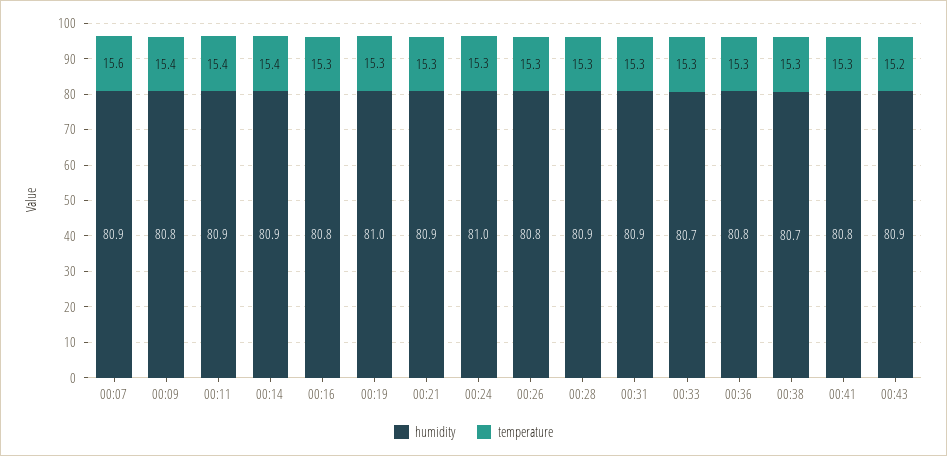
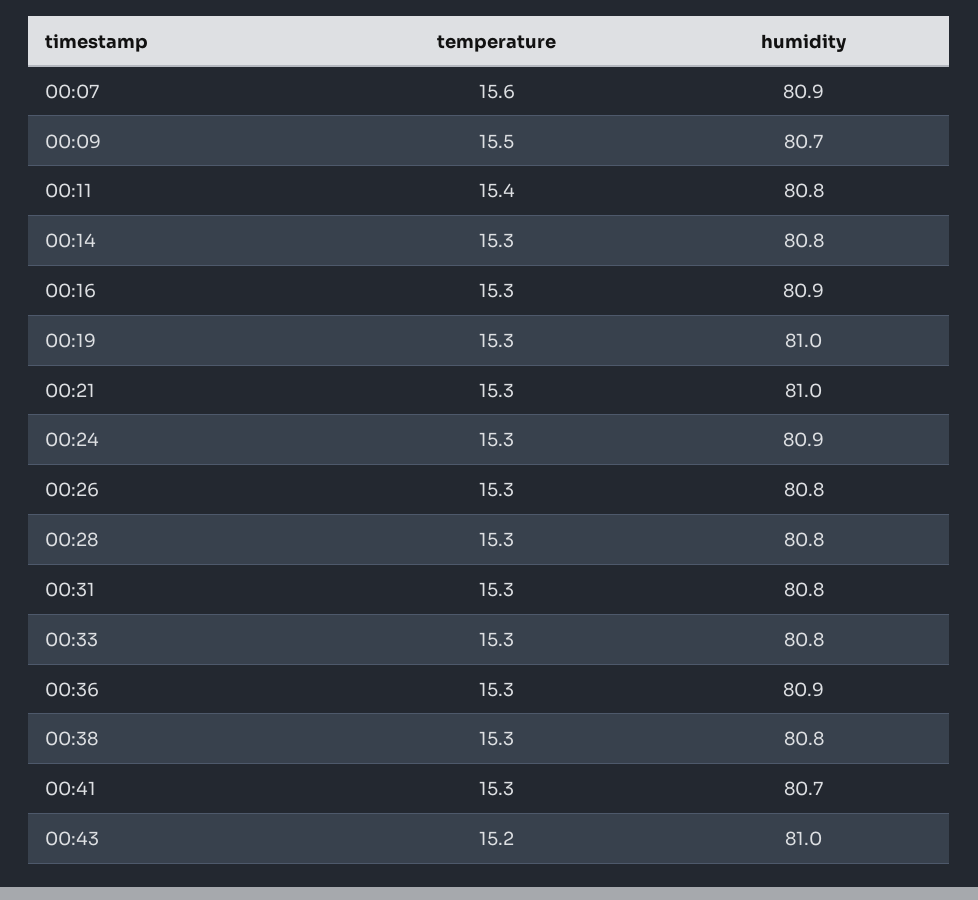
  {
    "humidity": {
      "00:07": 80.9,
-     "00:09": 80.8,
+     "00:09": 80.7,
-     "00:11": 80.9,
+     "00:11": 80.8,
-     "00:14": 80.9,
+     "00:14": 80.8,
-     "00:16": 80.8,
+     "00:16": 80.9,
      "00:19": 81,
-     "00:21": 80.9,
+     "00:21": 81,
-     "00:24": 81,
+     "00:24": 80.9,
      "00:26": 80.8,
-     "00:28": 80.9,
+     "00:28": 80.8,
-     "00:31": 80.9,
+     "00:31": 80.8,
-     "00:33": 80.7,
+     "00:33": 80.8,
-     "00:36": 80.8,
+     "00:36": 80.9,
-     "00:38": 80.7,
+     "00:38": 80.8,
-     "00:41": 80.8,
+     "00:41": 80.7,
-     "00:43": 80.9
+     "00:43": 81
    },
    "temperature": {
      "00:07": 15.6,
-     "00:09": 15.4,
+     "00:09": 15.5,
      "00:11": 15.4,
-     "00:14": 15.4,
+     "00:14": 15.3,
      "00:16": 15.3,
      "00:19": 15.3,
      "00:21": 15.3,
      "00:24": 15.3,
      "00:26": 15.3,
      "00:28": 15.3,
      "00:31": 15.3,
      "00:33": 15.3,
      "00:36": 15.3,
      "00:38": 15.3,
      "00:41": 15.3,
      "00:43": 15.2
    }
  }

